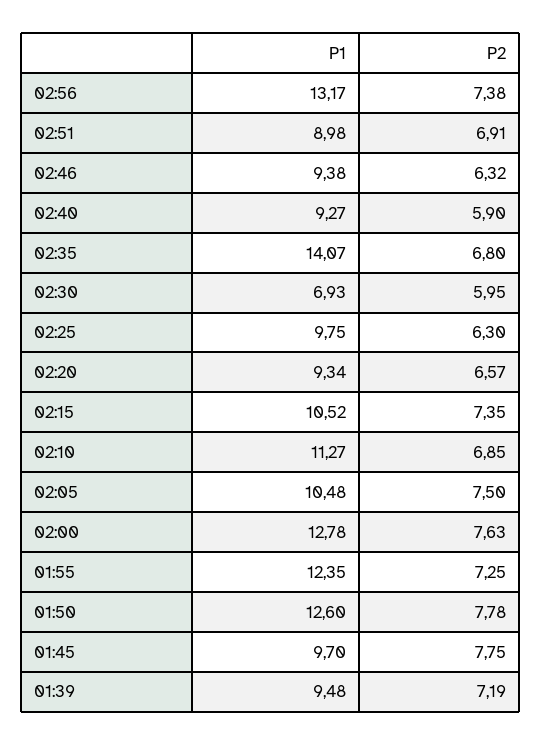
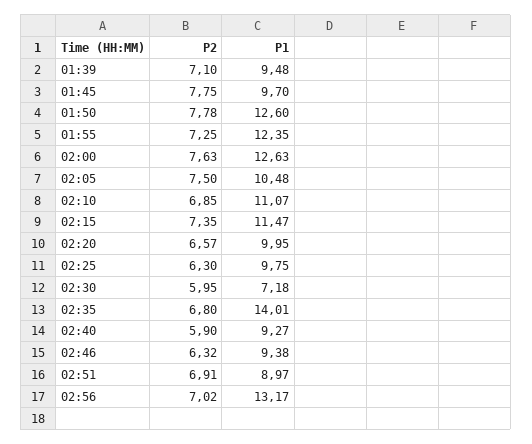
  {
    "P1": {
      "02:56": 13.17,
-     "02:51": 8.98,
+     "02:51": 8.97,
      "02:46": 9.38,
      "02:40": 9.27,
-     "02:35": 14.07,
+     "02:35": 14.01,
-     "02:30": 6.93,
+     "02:30": 7.18,
      "02:25": 9.75,
-     "02:20": 9.34,
+     "02:20": 9.95,
-     "02:15": 10.52,
+     "02:15": 11.47,
-     "02:10": 11.27,
+     "02:10": 11.07,
      "02:05": 10.48,
-     "02:00": 12.78,
+     "02:00": 12.63,
      "01:55": 12.35,
      "01:50": 12.6,
      "01:45": 9.7,
      "01:39": 9.48
    },
    "P2": {
-     "02:56": 7.38,
+     "02:56": 7.02,
      "02:51": 6.91,
      "02:46": 6.32,
      "02:40": 5.9,
      "02:35": 6.8,
      "02:30": 5.95,
      "02:25": 6.3,
      "02:20": 6.57,
      "02:15": 7.35,
      "02:10": 6.85,
      "02:05": 7.5,
      "02:00": 7.63,
      "01:55": 7.25,
      "01:50": 7.78,
      "01:45": 7.75,
-     "01:39": 7.19
+     "01:39": 7.1
    }
  }

